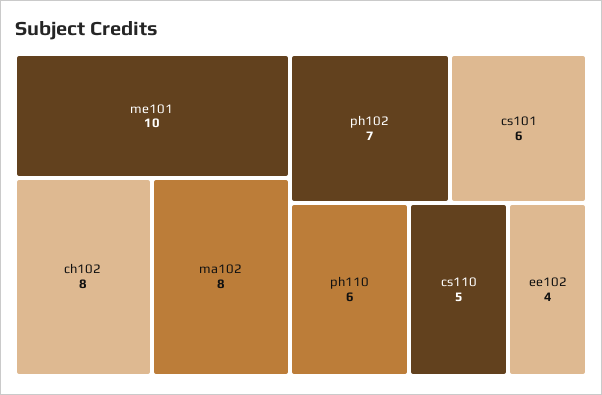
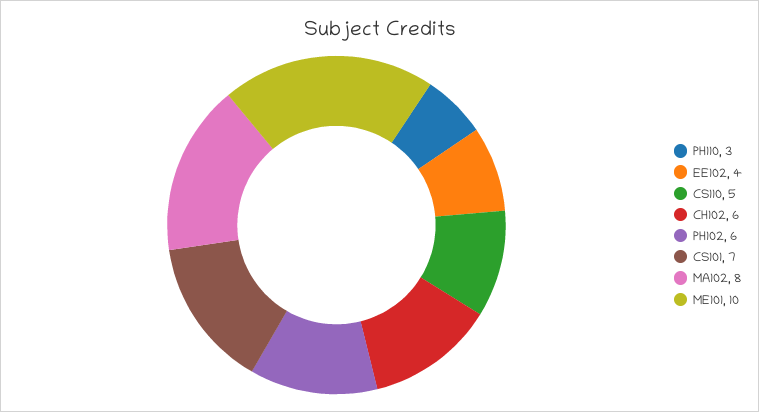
  {
    "me101": 10,
-   "ch102": 8,
+   "ch102": 6,
    "ma102": 8,
-   "ph102": 7,
+   "ph102": 6,
-   "cs101": 6,
+   "cs101": 7,
-   "ph110": 6,
+   "ph110": 3,
    "cs110": 5,
    "ee102": 4
  }

